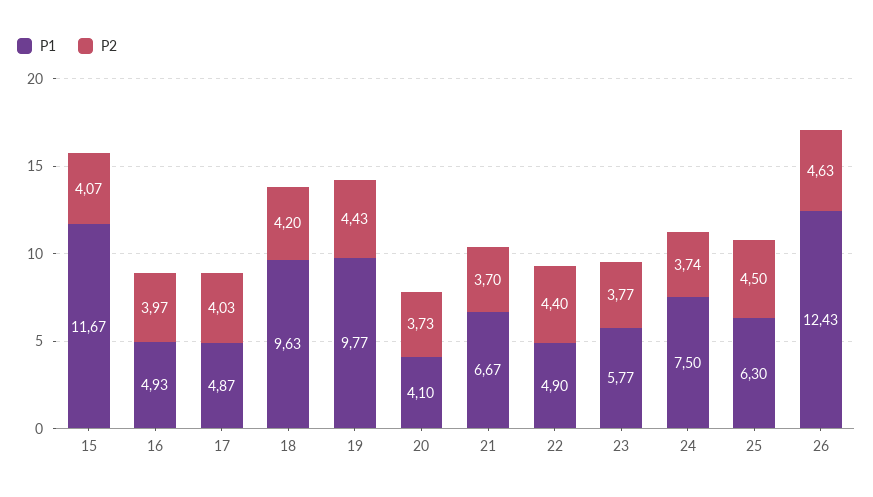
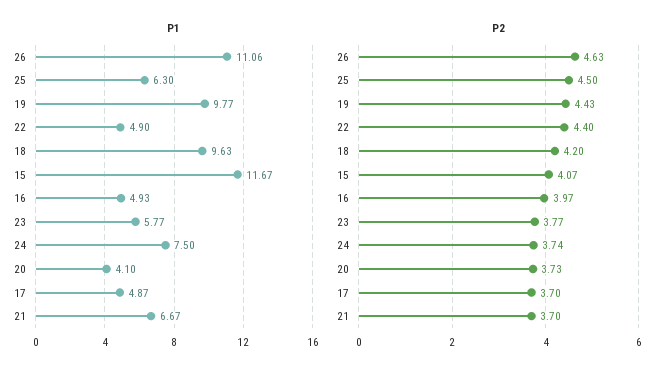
  {
    "P1": {
      "15": 11.67,
      "16": 4.93,
      "17": 4.87,
      "18": 9.63,
      "19": 9.77,
      "20": 4.1,
      "21": 6.67,
      "22": 4.9,
      "23": 5.77,
      "24": 7.5,
      "25": 6.3,
-     "26": 12.43
+     "26": 11.06
    },
    "P2": {
      "15": 4.07,
      "16": 3.97,
-     "17": 4.03,
+     "17": 3.7,
      "18": 4.2,
      "19": 4.43,
      "20": 3.73,
      "21": 3.7,
      "22": 4.4,
      "23": 3.77,
      "24": 3.74,
      "25": 4.5,
      "26": 4.63
    }
  }

